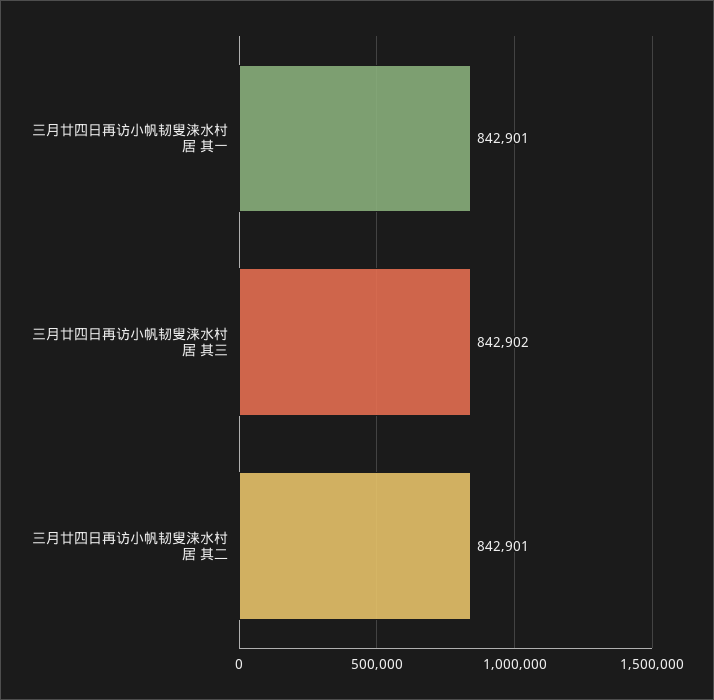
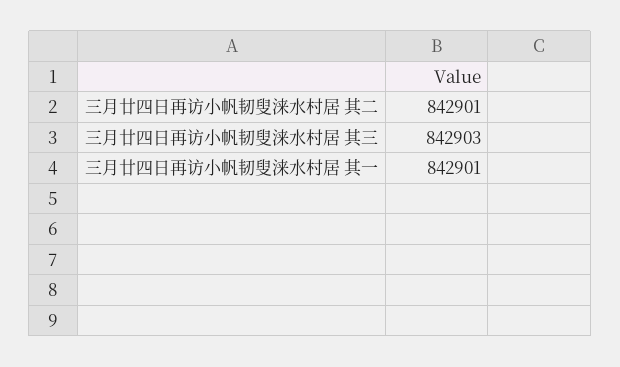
  {
    "三月廿四日再访小帆韧叟涞水村居 其一": 842901,
-   "三月廿四日再访小帆韧叟涞水村居 其三": 842902,
+   "三月廿四日再访小帆韧叟涞水村居 其三": 842903,
    "三月廿四日再访小帆韧叟涞水村居 其二": 842901
  }

